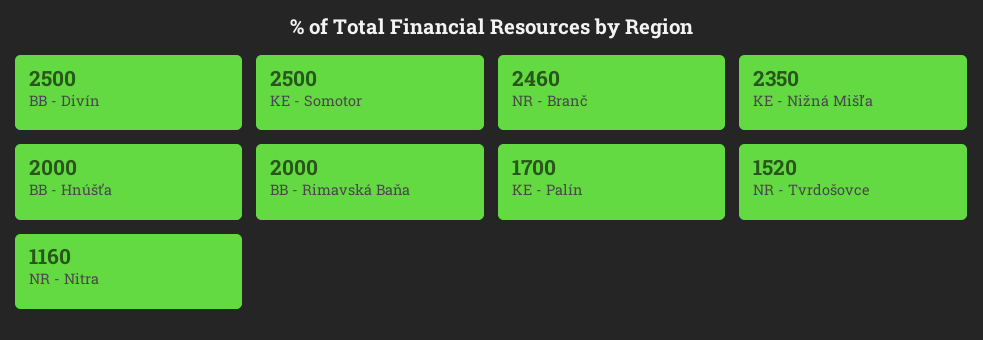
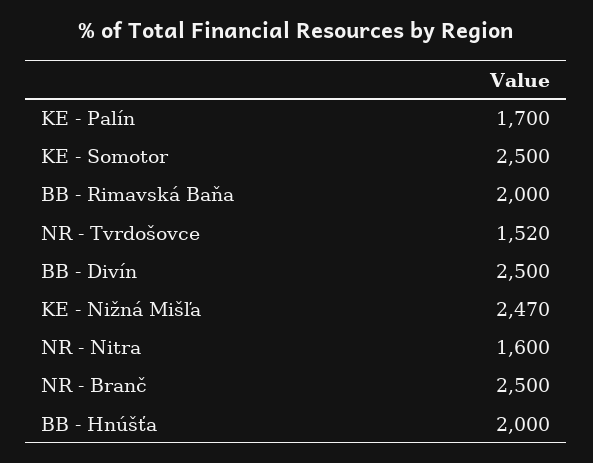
  {
    "BB - Divín": 2500,
    "KE - Somotor": 2500,
-   "NR - Branč": 2460,
+   "NR - Branč": 2500,
-   "KE - Nižná Mišľa": 2350,
+   "KE - Nižná Mišľa": 2470,
    "BB - Hnúšťa": 2000,
    "BB - Rimavská Baňa": 2000,
    "KE - Palín": 1700,
    "NR - Tvrdošovce": 1520,
-   "NR - Nitra": 1160
+   "NR - Nitra": 1600
  }

